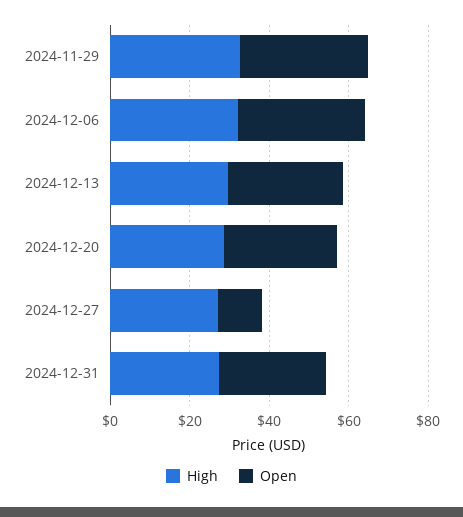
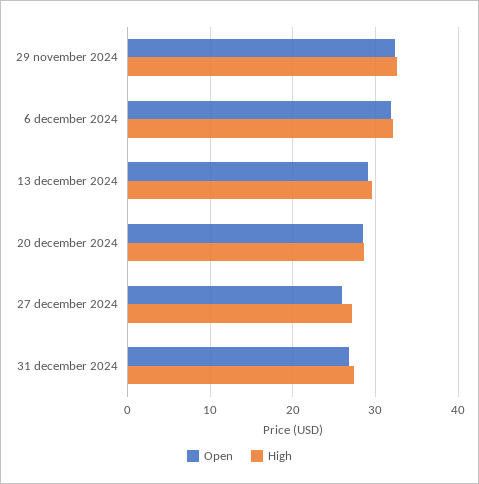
  {
    "High": {
      "2024-11-29": 33,
      "2024-12-06": 32,
      "2024-12-13": 30,
      "2024-12-20": 29,
      "2024-12-27": 27,
      "2024-12-31": 27
    },
    "Open": {
      "2024-11-29": 32,
      "2024-12-06": 32,
      "2024-12-13": 29,
      "2024-12-20": 28,
-     "2024-12-27": 10,
+     "2024-12-27": 26,
      "2024-12-31": 27
    }
  }

